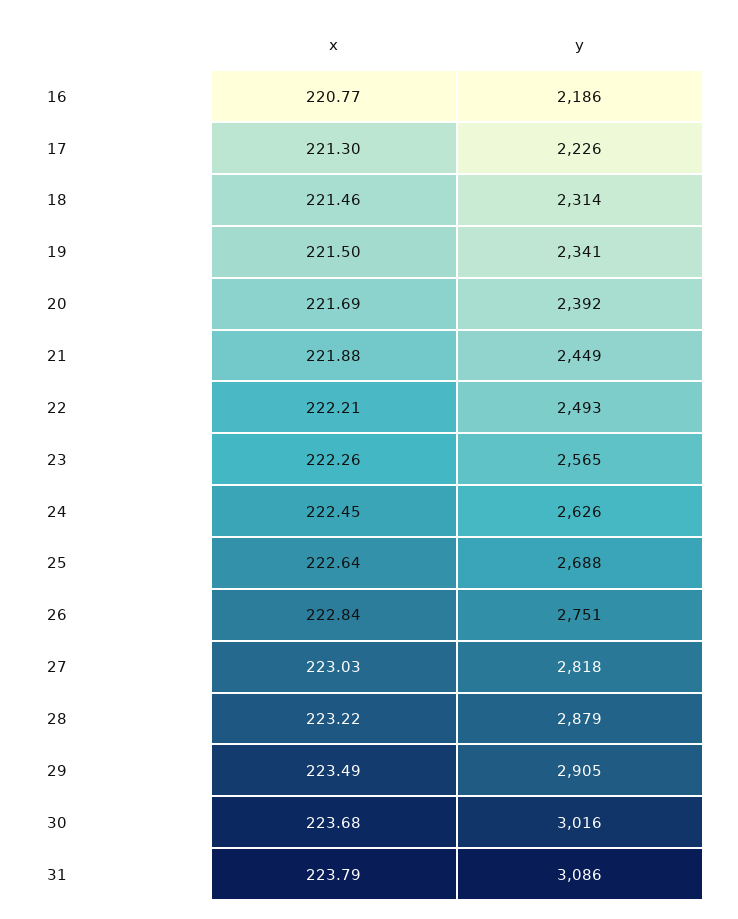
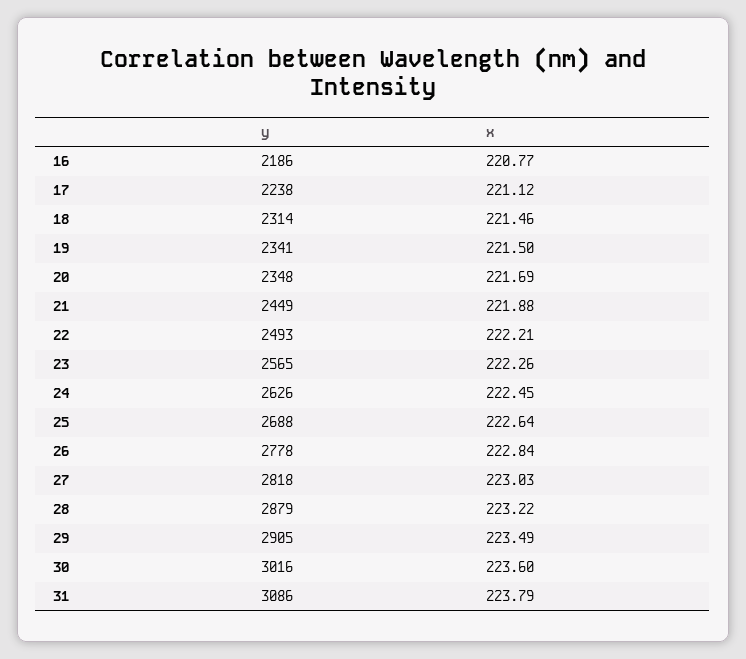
  {
    "x": {
      "16": 220.77,
-     "17": 221.3,
+     "17": 221.12,
      "18": 221.46,
      "19": 221.5,
      "20": 221.69,
      "21": 221.88,
      "22": 222.21,
      "23": 222.26,
      "24": 222.45,
      "25": 222.64,
      "26": 222.84,
      "27": 223.03,
      "28": 223.22,
      "29": 223.49,
-     "30": 223.68,
+     "30": 223.6,
      "31": 223.79
    },
    "y": {
      "16": 2186,
-     "17": 2226,
+     "17": 2238,
      "18": 2314,
      "19": 2341,
-     "20": 2392,
+     "20": 2348,
      "21": 2449,
      "22": 2493,
      "23": 2565,
      "24": 2626,
      "25": 2688,
-     "26": 2751,
+     "26": 2778,
      "27": 2818,
      "28": 2879,
      "29": 2905,
      "30": 3016,
      "31": 3086
    }
  }

